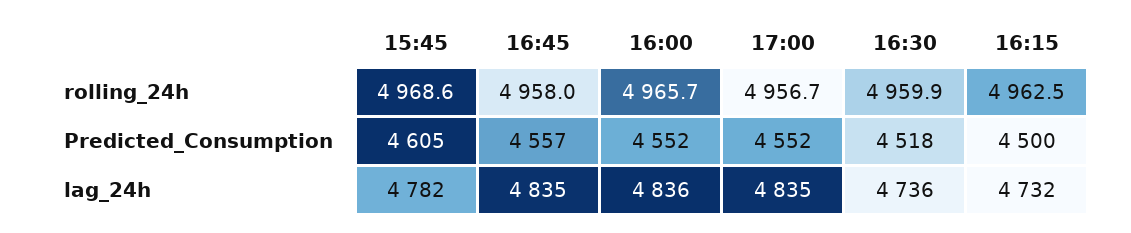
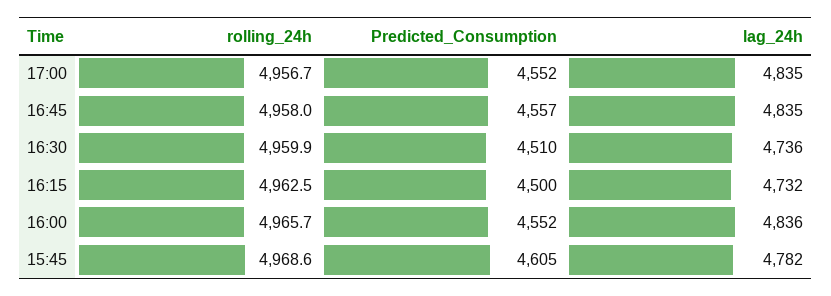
  {
    "15:45": {
      "rolling_24h": 4968.6,
      "Predicted_Consumption": 4605,
      "lag_24h": 4782
    },
    "16:45": {
      "rolling_24h": 4958,
      "Predicted_Consumption": 4557,
      "lag_24h": 4835
    },
    "16:00": {
      "rolling_24h": 4965.7,
      "Predicted_Consumption": 4552,
      "lag_24h": 4836
    },
    "17:00": {
      "rolling_24h": 4956.7,
      "Predicted_Consumption": 4552,
      "lag_24h": 4835
    },
    "16:30": {
      "rolling_24h": 4959.9,
-     "Predicted_Consumption": 4518,
+     "Predicted_Consumption": 4510,
      "lag_24h": 4736
    },
    "16:15": {
      "rolling_24h": 4962.5,
      "Predicted_Consumption": 4500,
      "lag_24h": 4732
    }
  }

